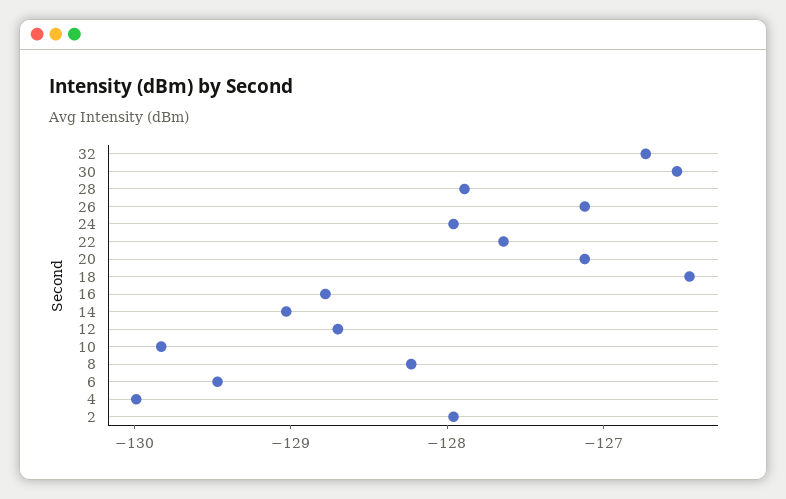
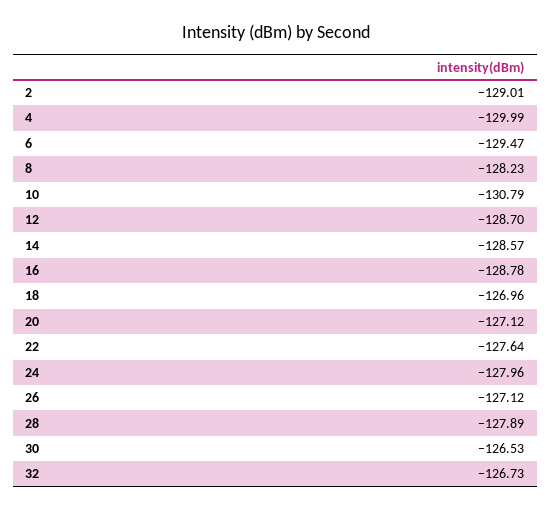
  {
    "32": -126.73,
    "30": -126.53,
    "28": -127.89,
    "26": -127.12,
    "24": -127.96,
    "22": -127.64,
    "20": -127.12,
-   "18": -126.4,
+   "18": -126.96,
    "16": -128.78,
-   "14": -129,
+   "14": -128.57,
    "12": -128.7,
-   "10": -129.8,
+   "10": -130.79,
    "8": -128.23,
    "6": -129.47,
    "4": -129.99,
-   "2": -128
+   "2": -129.01
  }

